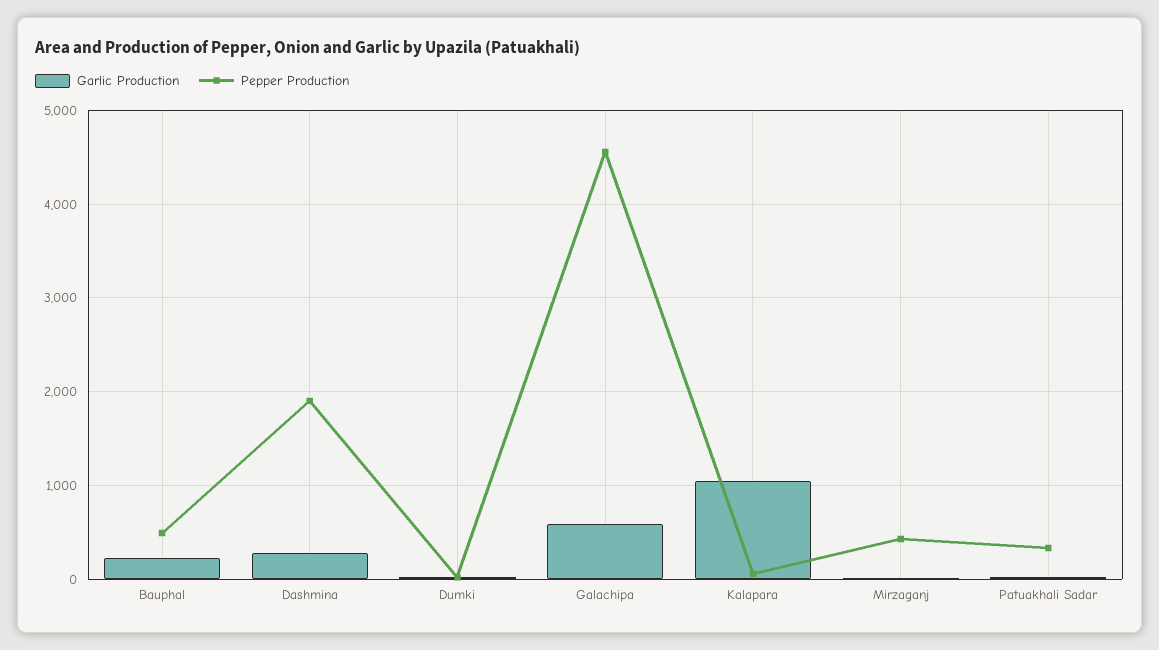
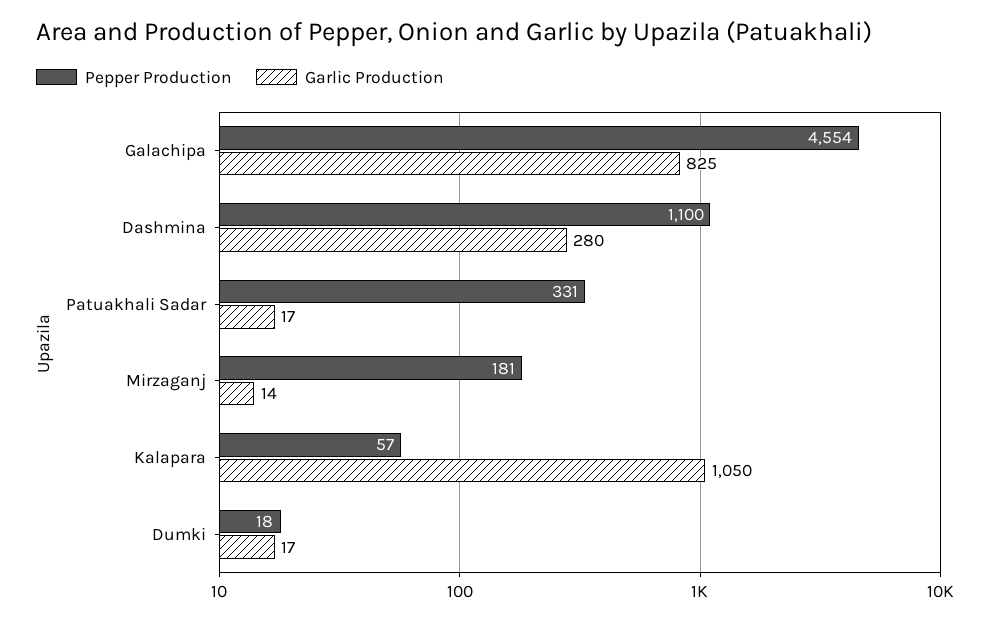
  {
    "Garlic Production": {
-     "Bauphal": 200,
      "Dashmina": 280,
      "Dumki": 17,
-     "Galachipa": 600,
+     "Galachipa": 825,
      "Kalapara": 1050,
      "Mirzaganj": 14,
      "Patuakhali Sadar": 17
    },
    "Pepper Production": {
-     "Bauphal": 500,
-     "Dashmina": 1900,
+     "Dashmina": 1100,
      "Dumki": 18,
      "Galachipa": 4554,
      "Kalapara": 57,
-     "Mirzaganj": 400,
+     "Mirzaganj": 181,
      "Patuakhali Sadar": 331
    }
  }

